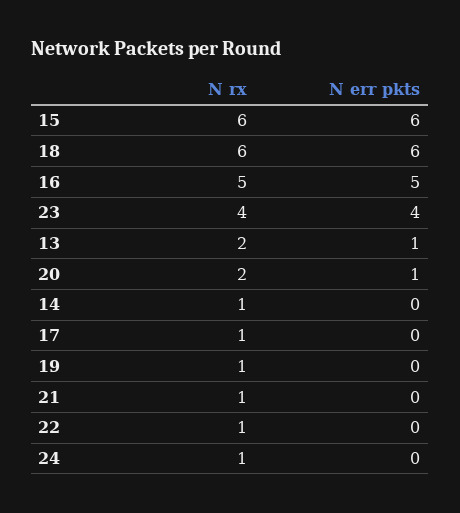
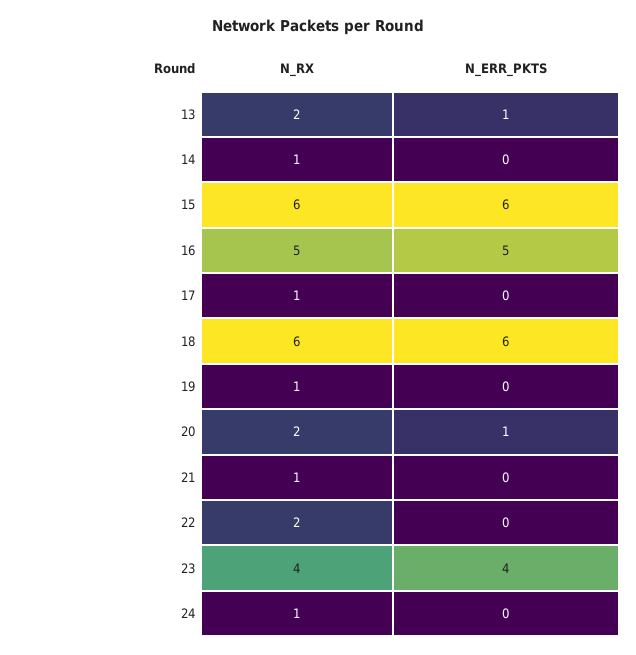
  {
    "N rx": {
      "15": 6,
      "18": 6,
      "16": 5,
      "23": 4,
      "13": 2,
      "20": 2,
      "14": 1,
      "17": 1,
      "19": 1,
      "21": 1,
-     "22": 1,
+     "22": 2,
      "24": 1
    },
    "N err pkts": {
      "15": 6,
      "18": 6,
      "16": 5,
      "23": 4,
      "13": 1,
      "20": 1,
      "14": 0,
      "17": 0,
      "19": 0,
      "21": 0,
      "22": 0,
      "24": 0
    }
  }

